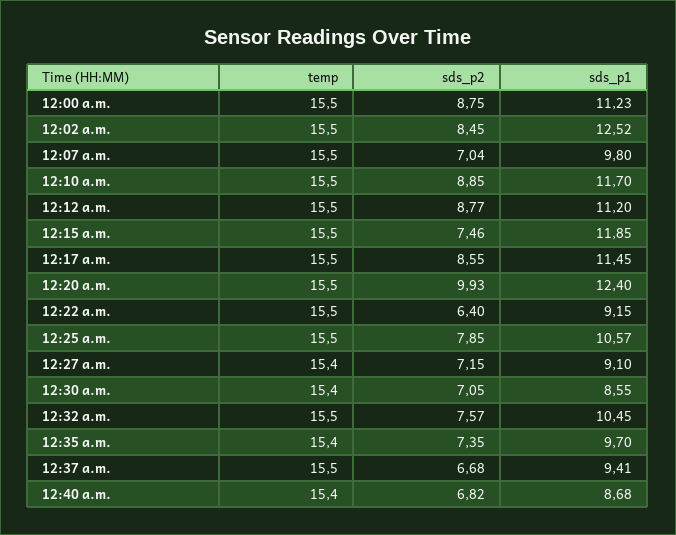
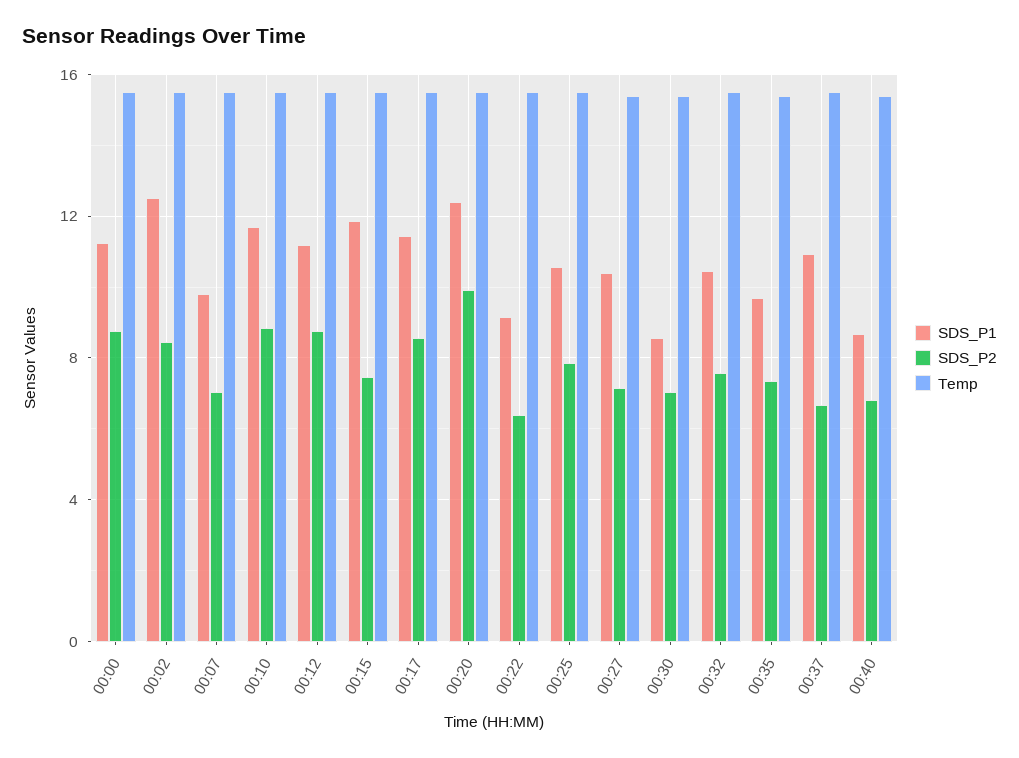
  {
    "temp": {
      "12:00 a.m.": 15.5,
      "12:02 a.m.": 15.5,
      "12:07 a.m.": 15.5,
      "12:10 a.m.": 15.5,
      "12:12 a.m.": 15.5,
      "12:15 a.m.": 15.5,
      "12:17 a.m.": 15.5,
      "12:20 a.m.": 15.5,
      "12:22 a.m.": 15.5,
      "12:25 a.m.": 15.5,
      "12:27 a.m.": 15.4,
      "12:30 a.m.": 15.4,
      "12:32 a.m.": 15.5,
      "12:35 a.m.": 15.4,
      "12:37 a.m.": 15.5,
      "12:40 a.m.": 15.4
    },
    "sds_p2": {
      "12:00 a.m.": 8.75,
      "12:02 a.m.": 8.45,
      "12:07 a.m.": 7.04,
      "12:10 a.m.": 8.85,
      "12:12 a.m.": 8.77,
      "12:15 a.m.": 7.46,
      "12:17 a.m.": 8.55,
      "12:20 a.m.": 9.93,
      "12:22 a.m.": 6.4,
      "12:25 a.m.": 7.85,
      "12:27 a.m.": 7.15,
      "12:30 a.m.": 7.05,
      "12:32 a.m.": 7.57,
      "12:35 a.m.": 7.35,
      "12:37 a.m.": 6.68,
      "12:40 a.m.": 6.82
    },
    "sds_p1": {
      "12:00 a.m.": 11.23,
      "12:02 a.m.": 12.52,
      "12:07 a.m.": 9.8,
      "12:10 a.m.": 11.7,
      "12:12 a.m.": 11.2,
      "12:15 a.m.": 11.85,
      "12:17 a.m.": 11.45,
      "12:20 a.m.": 12.4,
      "12:22 a.m.": 9.15,
      "12:25 a.m.": 10.57,
-     "12:27 a.m.": 9.1,
+     "12:27 a.m.": 10.5,
      "12:30 a.m.": 8.55,
      "12:32 a.m.": 10.45,
      "12:35 a.m.": 9.7,
-     "12:37 a.m.": 9.41,
+     "12:37 a.m.": 11,
      "12:40 a.m.": 8.68
    }
  }

